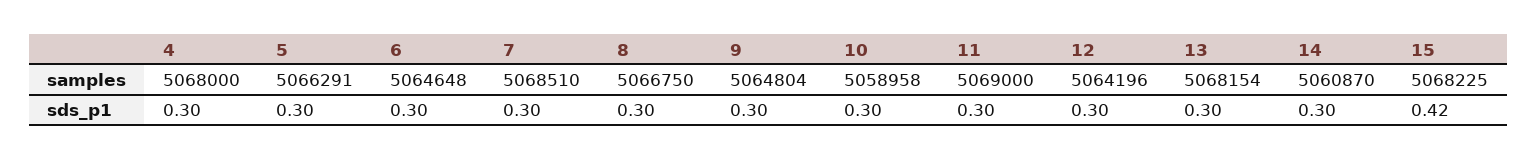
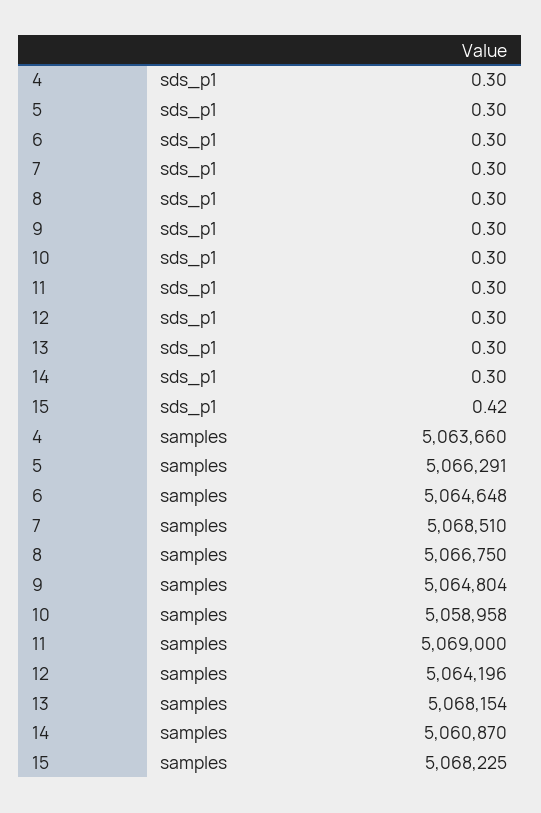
  {
    "4": {
-     "samples": 5068000,
+     "samples": 5063660,
      "sds_p1": 0.3
    },
    "5": {
      "samples": 5066291,
      "sds_p1": 0.3
    },
    "6": {
      "samples": 5064648,
      "sds_p1": 0.3
    },
    "7": {
      "samples": 5068510,
      "sds_p1": 0.3
    },
    "8": {
      "samples": 5066750,
      "sds_p1": 0.3
    },
    "9": {
      "samples": 5064804,
      "sds_p1": 0.3
    },
    "10": {
      "samples": 5058958,
      "sds_p1": 0.3
    },
    "11": {
      "samples": 5069000,
      "sds_p1": 0.3
    },
    "12": {
      "samples": 5064196,
      "sds_p1": 0.3
    },
    "13": {
      "samples": 5068154,
      "sds_p1": 0.3
    },
    "14": {
      "samples": 5060870,
      "sds_p1": 0.3
    },
    "15": {
      "samples": 5068225,
      "sds_p1": 0.42
    }
  }

